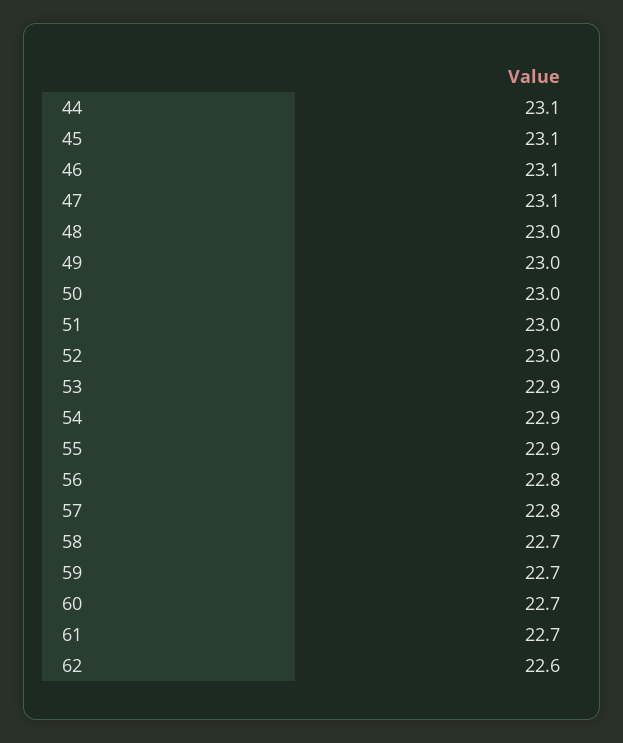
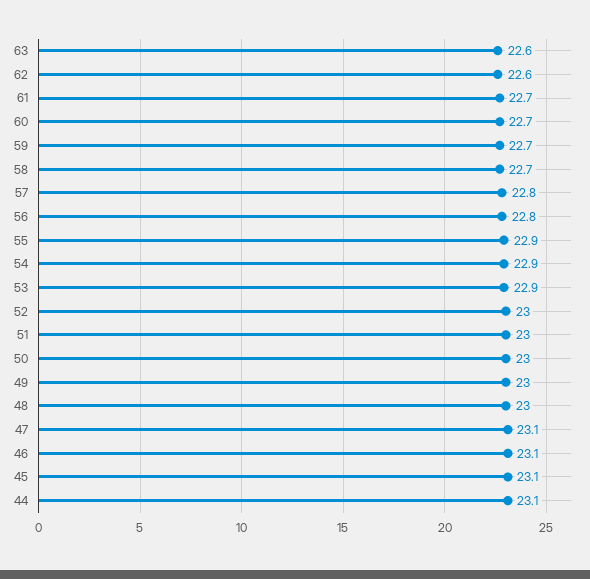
  {
    "44": 23.1,
    "45": 23.1,
    "46": 23.1,
    "47": 23.1,
    "48": 23,
    "49": 23,
    "50": 23,
    "51": 23,
    "52": 23,
    "53": 22.9,
    "54": 22.9,
    "55": 22.9,
    "56": 22.8,
    "57": 22.8,
    "58": 22.7,
    "59": 22.7,
    "60": 22.7,
    "61": 22.7,
-   "62": 22.6
+   "62": 22.6,
+   "63": 22.6
  }

